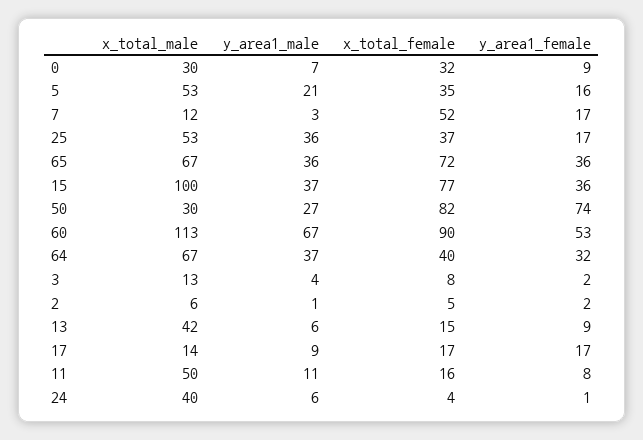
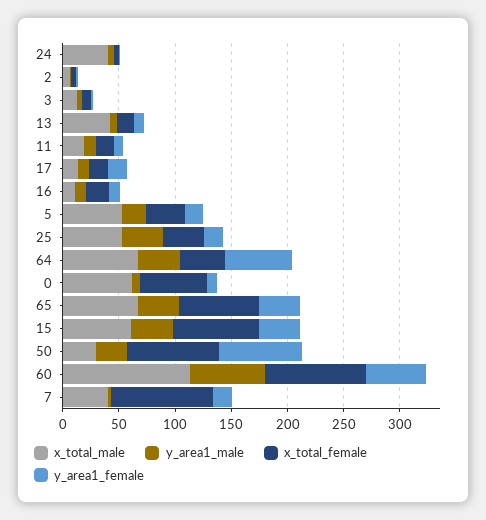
  {
    "x_total_male": {
-     "0": 30,
+     "0": 60,
      "5": 53,
-     "7": 12,
+     "7": 40,
      "25": 53,
      "65": 67,
-     "15": 100,
+     "15": 60,
      "50": 30,
      "60": 113,
      "64": 67,
      "3": 13,
      "2": 6,
      "13": 42,
      "17": 14,
-     "11": 50,
+     "11": 20,
-     "24": 40
+     "24": 40,
+     "16": 10
    },
    "y_area1_male": {
      "0": 7,
      "5": 21,
      "7": 3,
      "25": 36,
      "65": 36,
      "15": 37,
      "50": 27,
      "60": 67,
      "64": 37,
      "3": 4,
      "2": 1,
      "13": 6,
      "17": 9,
      "11": 11,
-     "24": 6
+     "24": 6,
+     "16": 10
    },
    "x_total_female": {
-     "0": 32,
+     "0": 60,
      "5": 35,
-     "7": 52,
+     "7": 90,
      "25": 37,
      "65": 72,
      "15": 77,
      "50": 82,
      "60": 90,
      "64": 40,
      "3": 8,
      "2": 5,
      "13": 15,
      "17": 17,
      "11": 16,
-     "24": 4
+     "24": 4,
+     "16": 20
    },
    "y_area1_female": {
      "0": 9,
      "5": 16,
      "7": 17,
      "25": 17,
      "65": 36,
      "15": 36,
      "50": 74,
      "60": 53,
-     "64": 32,
+     "64": 60,
      "3": 2,
      "2": 2,
      "13": 9,
      "17": 17,
      "11": 8,
-     "24": 1
+     "24": 1,
+     "16": 10
    }
  }

